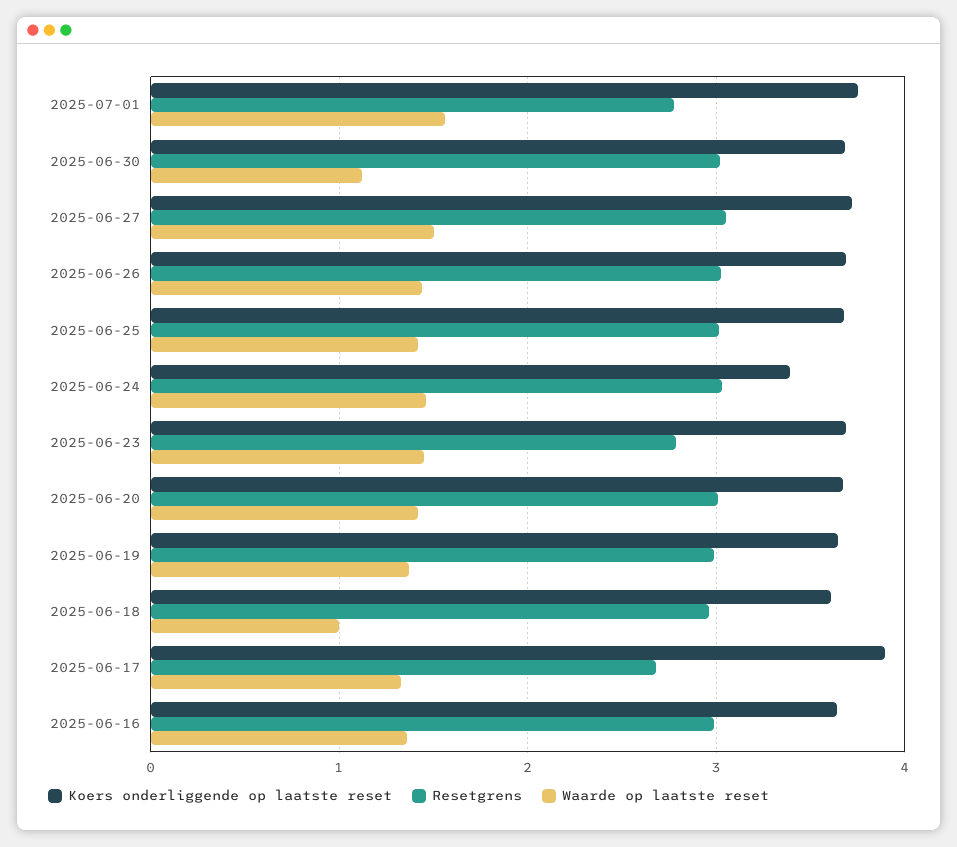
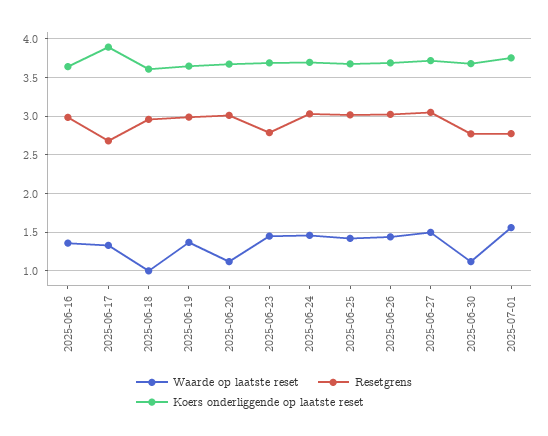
  {
    "Koers onderliggende op laatste reset": {
      "2025-07-01": 3.8,
      "2025-06-30": 3.7,
      "2025-06-27": 3.7,
      "2025-06-26": 3.7,
      "2025-06-25": 3.7,
-     "2025-06-24": 3.4,
+     "2025-06-24": 3.7,
      "2025-06-23": 3.7,
      "2025-06-20": 3.7,
      "2025-06-19": 3.6,
      "2025-06-18": 3.6,
      "2025-06-17": 3.9,
      "2025-06-16": 3.6
    },
    "Resetgrens": {
      "2025-07-01": 2.8,
-     "2025-06-30": 3,
+     "2025-06-30": 2.8,
      "2025-06-27": 3.1,
      "2025-06-26": 3,
      "2025-06-25": 3,
      "2025-06-24": 3,
      "2025-06-23": 2.8,
      "2025-06-20": 3,
      "2025-06-19": 3,
      "2025-06-18": 3,
      "2025-06-17": 2.7,
      "2025-06-16": 3
    },
    "Waarde op laatste reset": {
      "2025-07-01": 1.6,
      "2025-06-30": 1.1,
      "2025-06-27": 1.5,
      "2025-06-26": 1.4,
      "2025-06-25": 1.4,
      "2025-06-24": 1.5,
      "2025-06-23": 1.5,
-     "2025-06-20": 1.4,
+     "2025-06-20": 1.1,
      "2025-06-19": 1.4,
      "2025-06-18": 1,
      "2025-06-17": 1.3,
      "2025-06-16": 1.4
    }
  }

